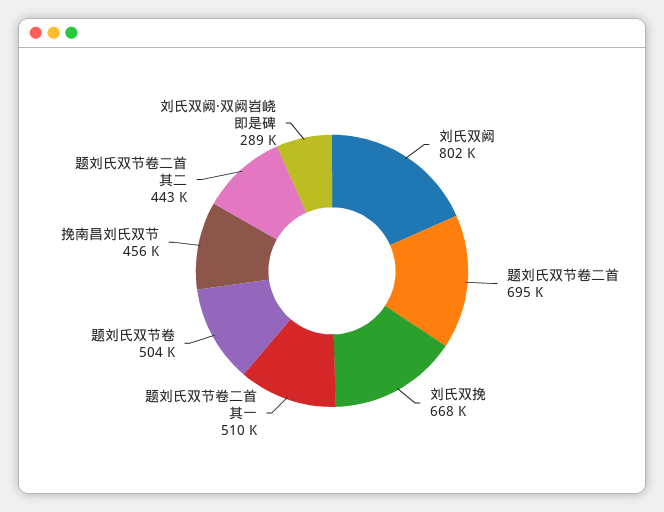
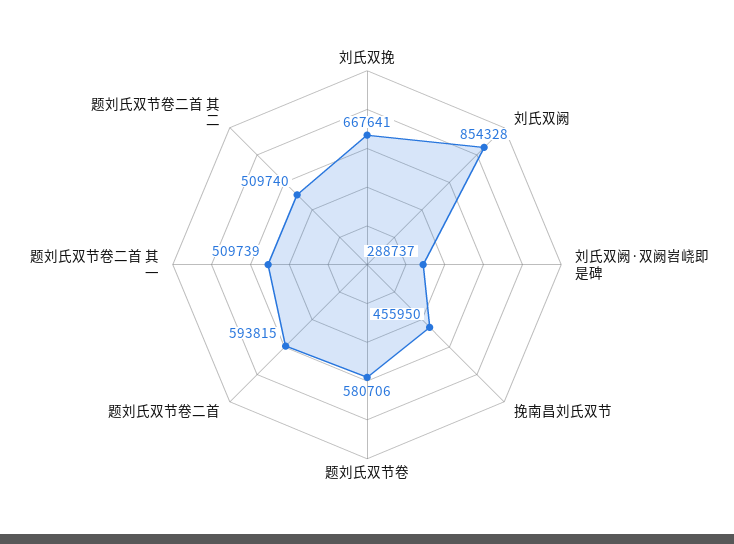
  {
-   "刘氏双阙": 802000,
+   "刘氏双阙": 854328,
-   "题刘氏双节卷二首": 695000,
+   "题刘氏双节卷二首": 593815,
    "刘氏双挽": 667641,
    "题刘氏双节卷二首 其一": 509739,
-   "题刘氏双节卷": 504000,
+   "题刘氏双节卷": 580706,
    "挽南昌刘氏双节": 455950,
-   "题刘氏双节卷二首 其二": 443000,
+   "题刘氏双节卷二首 其二": 509740,
    "刘氏双阙·双阙岧峣即是碑": 288737
  }

